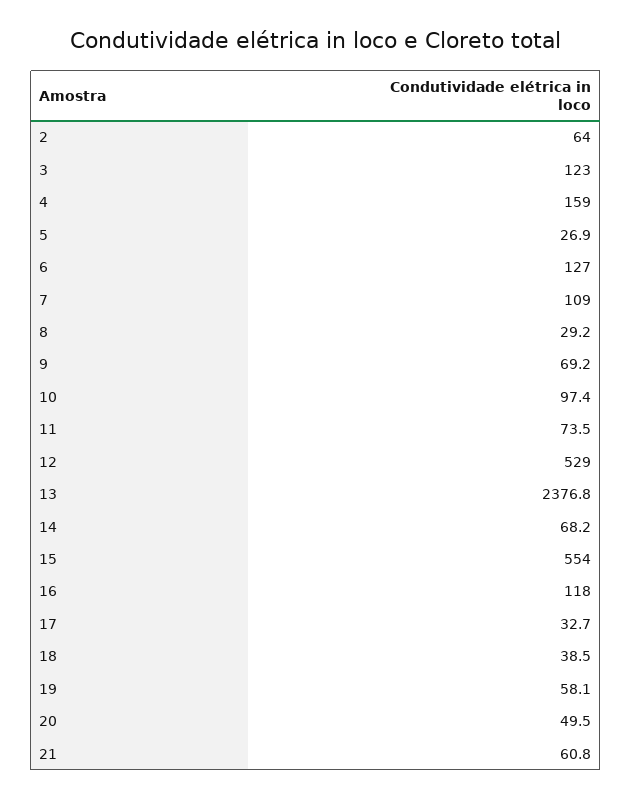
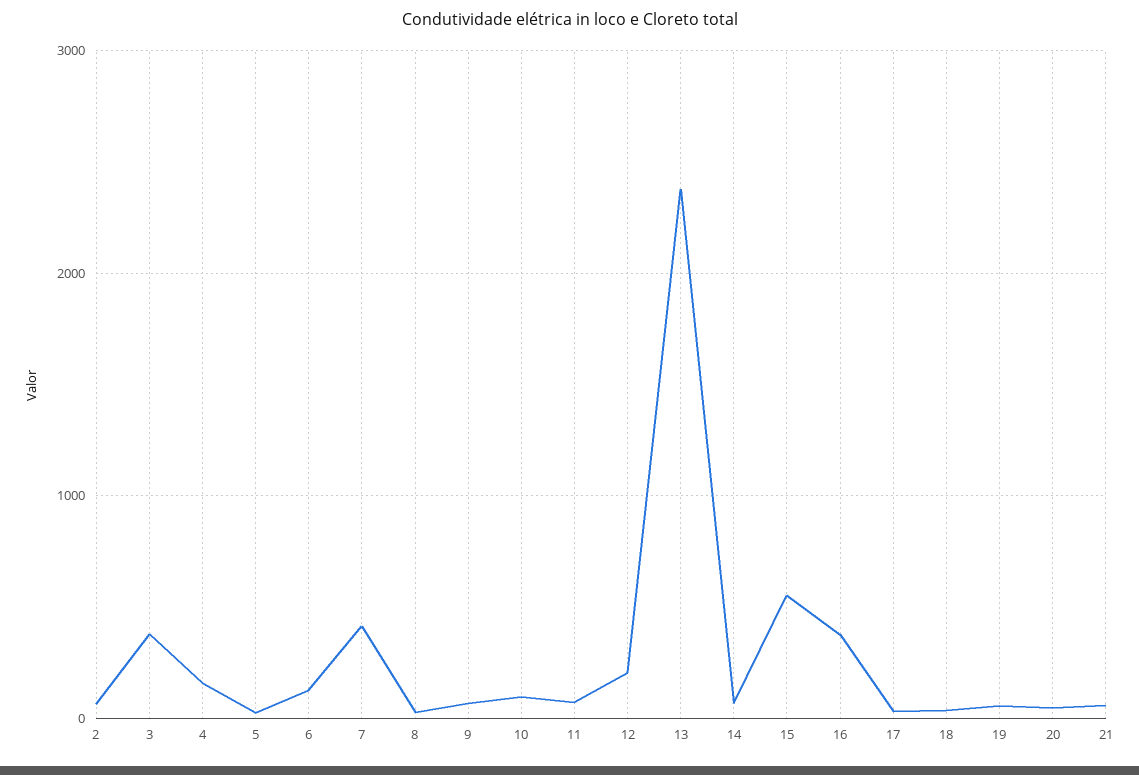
  {
    "2": 64,
-   "3": 123,
+   "3": 400,
    "4": 159,
    "5": 26.9,
    "6": 127,
-   "7": 109,
+   "7": 400,
    "8": 29.2,
    "9": 69.2,
    "10": 97.4,
    "11": 73.5,
-   "12": 529,
+   "12": 200,
    "13": 2376.8,
    "14": 68.2,
    "15": 554,
-   "16": 118,
+   "16": 400,
    "17": 32.7,
    "18": 38.5,
    "19": 58.1,
    "20": 49.5,
    "21": 60.8
  }

